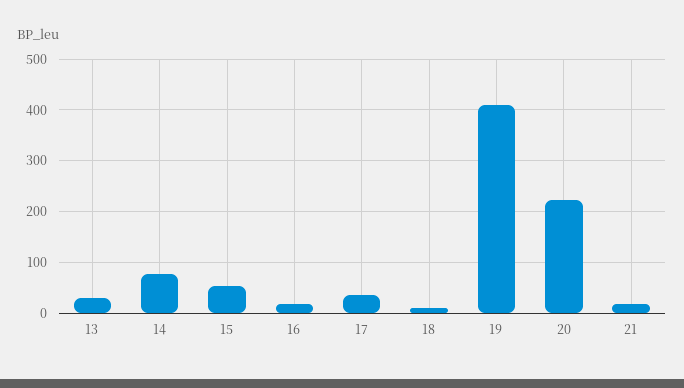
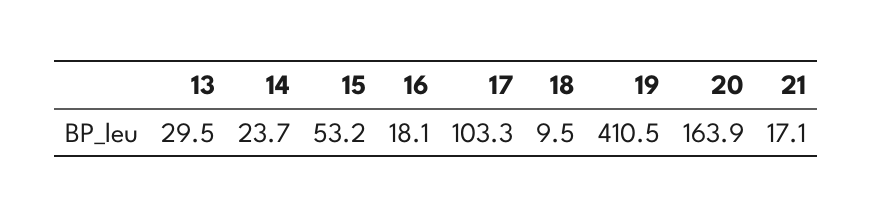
  {
    "13": 29.5,
-   "14": 80,
+   "14": 23.7,
    "15": 53.2,
    "16": 18.1,
-   "17": 40,
+   "17": 103.3,
    "18": 9.5,
    "19": 410.5,
-   "20": 220,
+   "20": 163.9,
    "21": 17.1
  }

